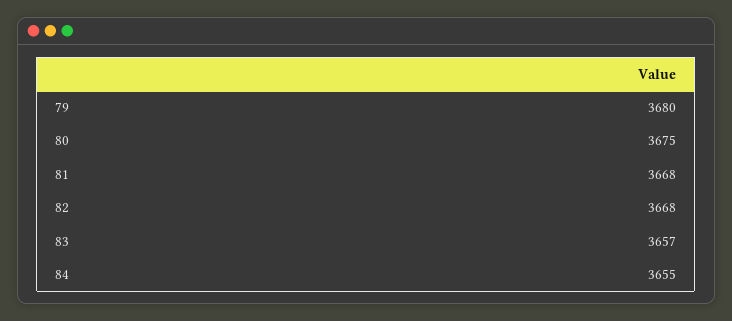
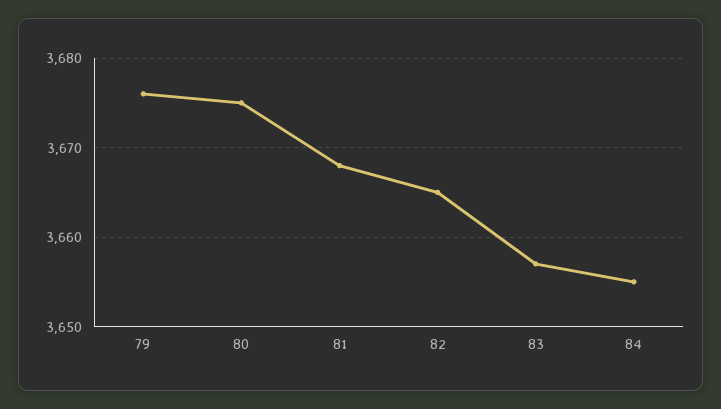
  {
-   "79": 3680,
+   "79": 3676,
    "80": 3675,
    "81": 3668,
-   "82": 3668,
+   "82": 3665,
    "83": 3657,
    "84": 3655
  }

